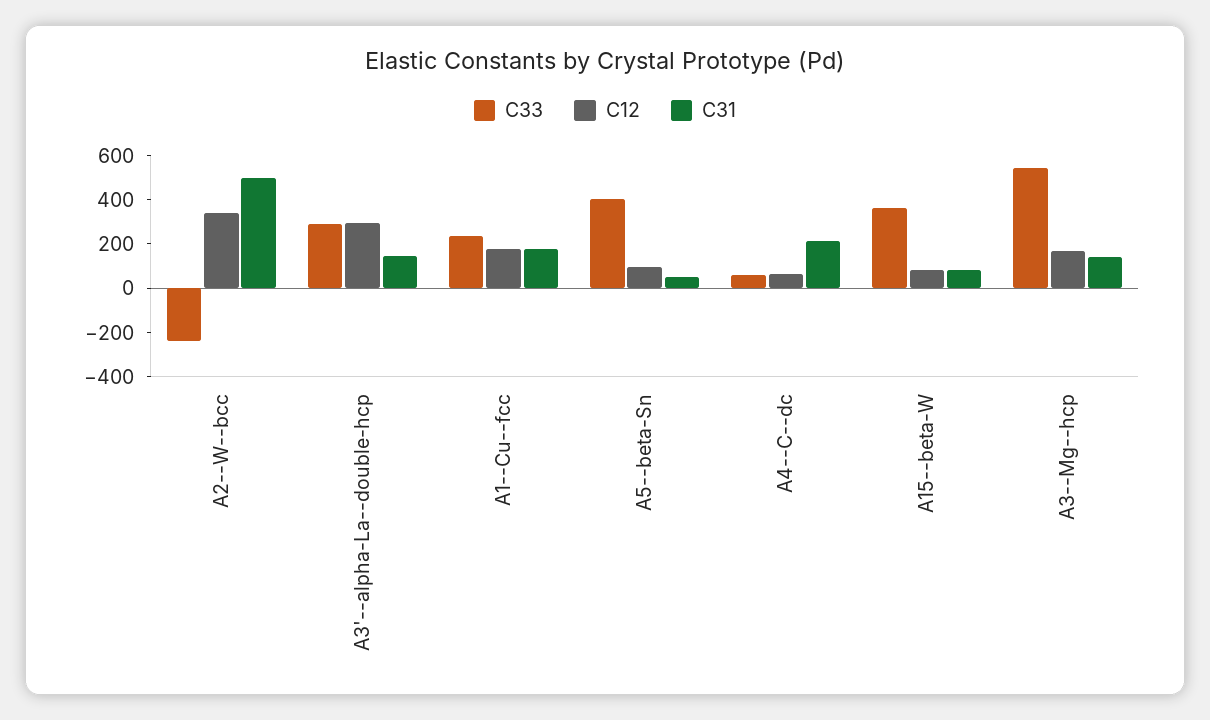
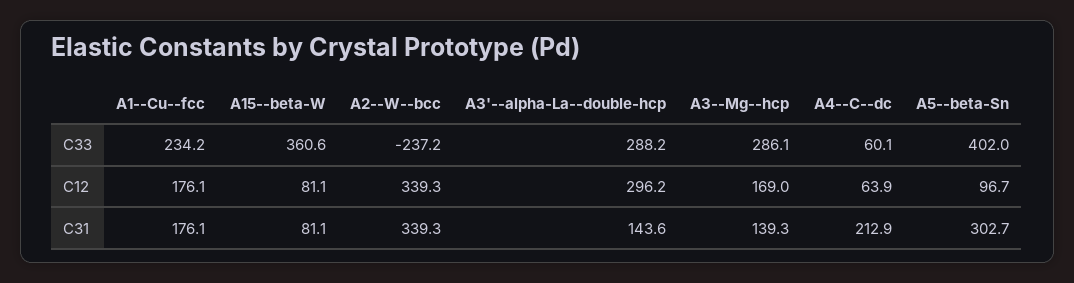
  {
    "C33": {
      "A2--W--bcc": -237.2,
      "A3'--alpha-La--double-hcp": 288.2,
      "A1--Cu--fcc": 234.2,
      "A5--beta-Sn": 402,
      "A4--C--dc": 60.1,
      "A15--beta-W": 360.6,
-     "A3--Mg--hcp": 550
+     "A3--Mg--hcp": 286.1
    },
    "C12": {
      "A2--W--bcc": 339.3,
      "A3'--alpha-La--double-hcp": 296.2,
      "A1--Cu--fcc": 176.1,
      "A5--beta-Sn": 96.7,
      "A4--C--dc": 63.9,
      "A15--beta-W": 81.1,
      "A3--Mg--hcp": 169
    },
    "C31": {
-     "A2--W--bcc": 500,
+     "A2--W--bcc": 339.3,
      "A3'--alpha-La--double-hcp": 143.6,
      "A1--Cu--fcc": 176.1,
-     "A5--beta-Sn": 50,
+     "A5--beta-Sn": 302.7,
      "A4--C--dc": 212.9,
      "A15--beta-W": 81.1,
      "A3--Mg--hcp": 139.3
    }
  }

